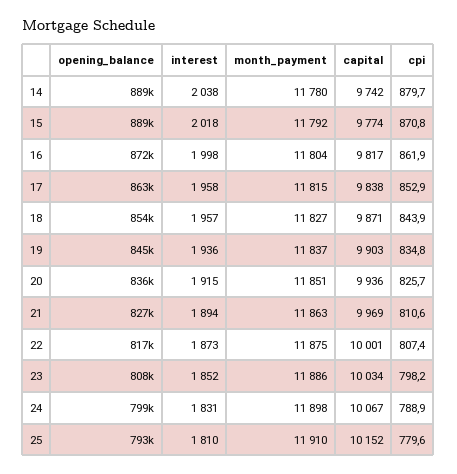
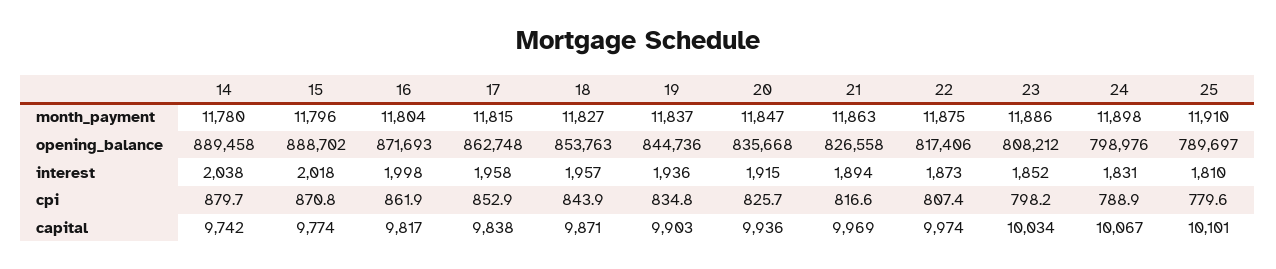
  {
    "opening_balance": {
      "14": 889458,
      "15": 888702,
      "16": 871693,
      "17": 862748,
      "18": 853763,
      "19": 844736,
      "20": 835668,
      "21": 826558,
      "22": 817406,
      "23": 808212,
      "24": 798976,
-     "25": 793000
+     "25": 789697
    },
    "interest": {
      "14": 2038,
      "15": 2018,
      "16": 1998,
      "17": 1958,
      "18": 1957,
      "19": 1936,
      "20": 1915,
      "21": 1894,
      "22": 1873,
      "23": 1852,
      "24": 1831,
      "25": 1810
    },
    "month_payment": {
      "14": 11780,
-     "15": 11792,
+     "15": 11796,
      "16": 11804,
      "17": 11815,
      "18": 11827,
      "19": 11837,
-     "20": 11851,
+     "20": 11847,
      "21": 11863,
      "22": 11875,
      "23": 11886,
      "24": 11898,
      "25": 11910
    },
    "capital": {
      "14": 9742,
      "15": 9774,
      "16": 9817,
      "17": 9838,
      "18": 9871,
      "19": 9903,
      "20": 9936,
      "21": 9969,
-     "22": 10001,
+     "22": 9974,
      "23": 10034,
      "24": 10067,
-     "25": 10152
+     "25": 10101
    },
    "cpi": {
      "14": 879.7,
      "15": 870.8,
      "16": 861.9,
      "17": 852.9,
      "18": 843.9,
      "19": 834.8,
      "20": 825.7,
-     "21": 810.6,
+     "21": 816.6,
      "22": 807.4,
      "23": 798.2,
      "24": 788.9,
      "25": 779.6
    }
  }

